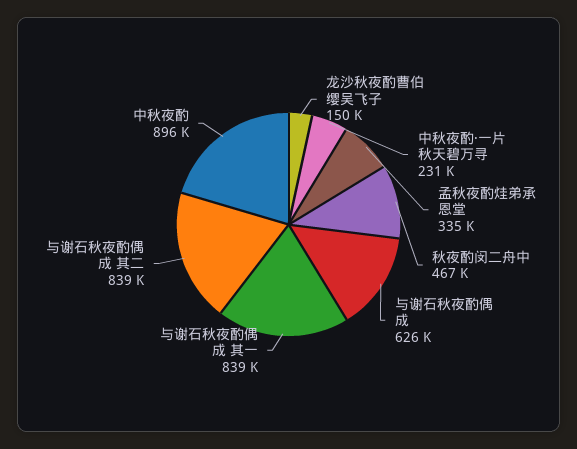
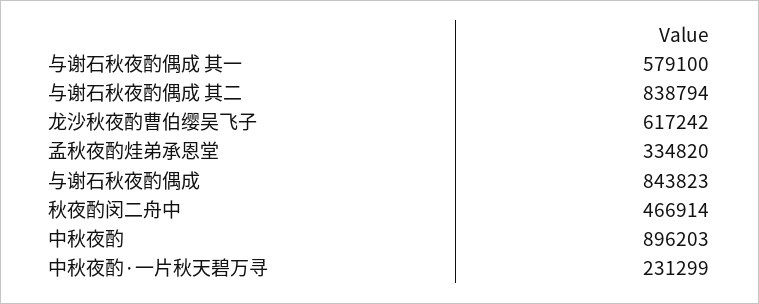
  {
-   "龙沙秋夜酌曹伯缨吴飞子": 150000,
+   "龙沙秋夜酌曹伯缨吴飞子": 617242,
    "中秋夜酌·一片秋天碧万寻": 231299,
    "孟秋夜酌烓弟承恩堂": 334820,
    "秋夜酌闵二舟中": 466914,
-   "与谢石秋夜酌偶成": 626000,
+   "与谢石秋夜酌偶成": 843823,
-   "与谢石秋夜酌偶成 其一": 839000,
+   "与谢石秋夜酌偶成 其一": 579100,
    "与谢石秋夜酌偶成 其二": 838794,
    "中秋夜酌": 896203
  }

